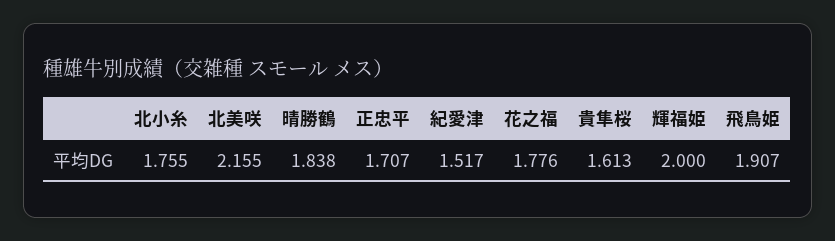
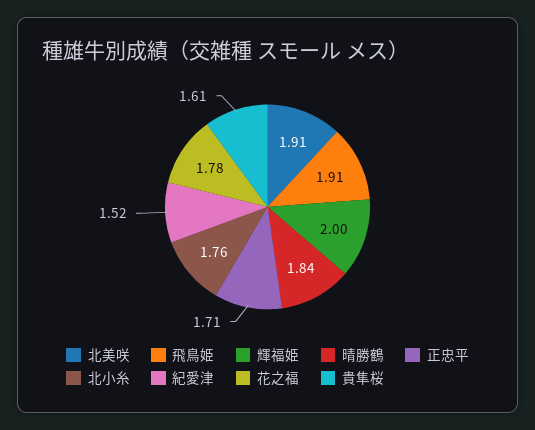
  {
    "北小糸": 1.755,
-   "北美咲": 2.155,
+   "北美咲": 1.91,
    "晴勝鶴": 1.838,
    "正忠平": 1.707,
    "紀愛津": 1.517,
    "花之福": 1.776,
    "貴隼桜": 1.613,
    "輝福姫": 2,
    "飛鳥姫": 1.907
  }

